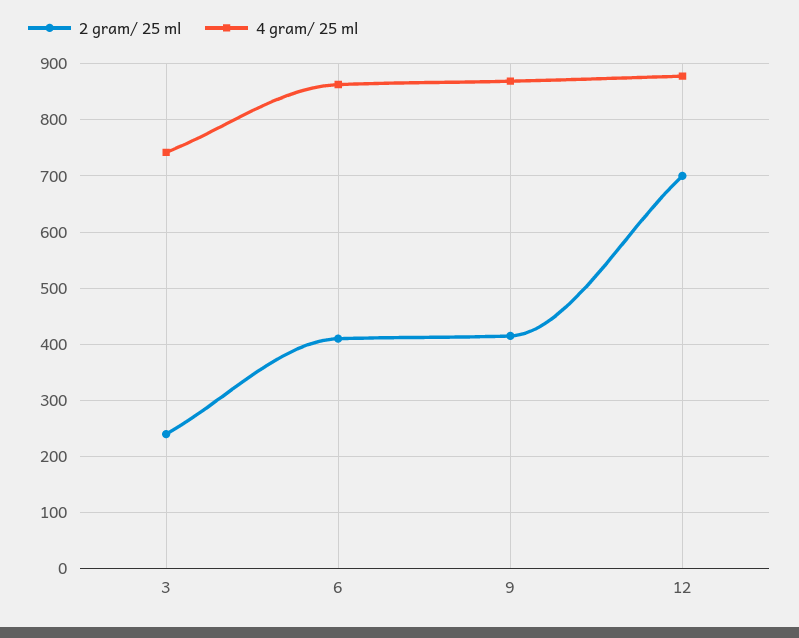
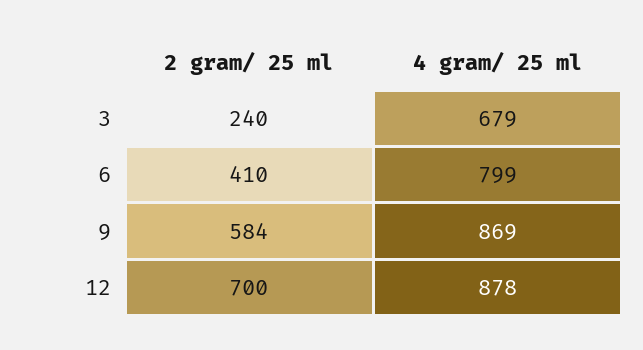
  {
    "2 gram/ 25 ml": {
      "3": 240,
      "6": 410,
-     "9": 420,
+     "9": 584,
      "12": 700
    },
    "4 gram/ 25 ml": {
-     "3": 740,
+     "3": 679,
-     "6": 860,
+     "6": 799,
      "9": 869,
      "12": 878
    }
  }

